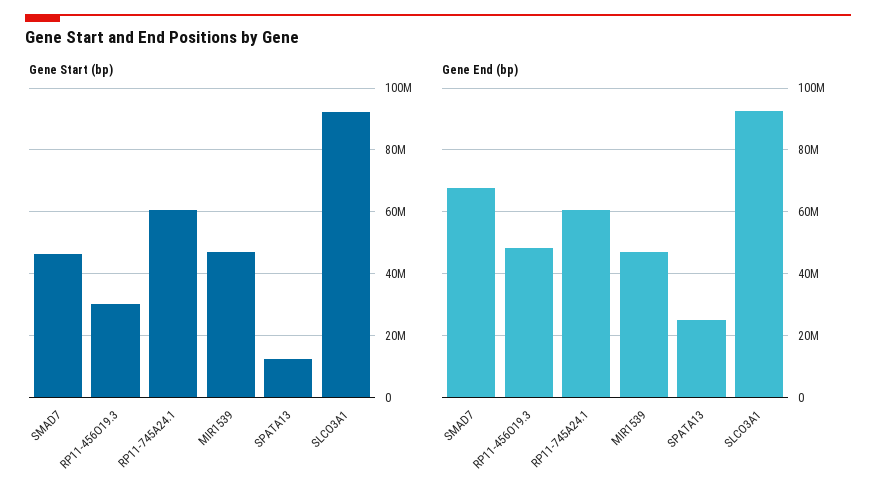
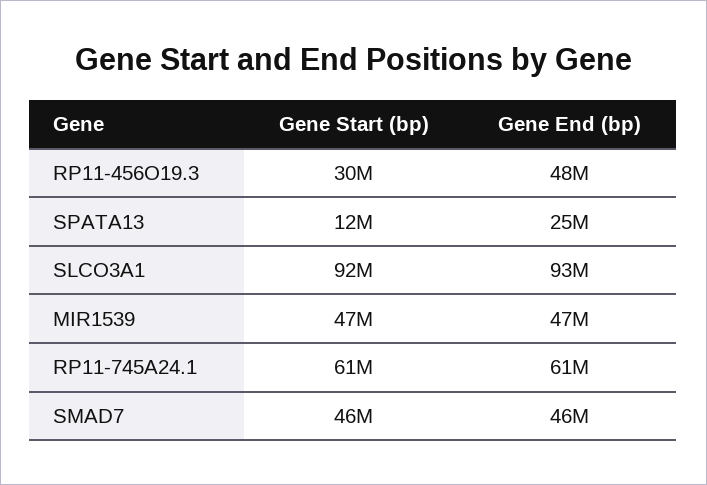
  {
    "Gene Start (bp)": {
      "SMAD7": 46000000,
      "RP11-456O19.3": 30000000,
      "RP11-745A24.1": 61000000,
      "MIR1539": 47000000,
      "SPATA13": 12000000,
      "SLCO3A1": 92000000
    },
    "Gene End (bp)": {
-     "SMAD7": 68000000,
+     "SMAD7": 46000000,
      "RP11-456O19.3": 48000000,
      "RP11-745A24.1": 61000000,
      "MIR1539": 47000000,
      "SPATA13": 25000000,
      "SLCO3A1": 93000000
    }
  }

